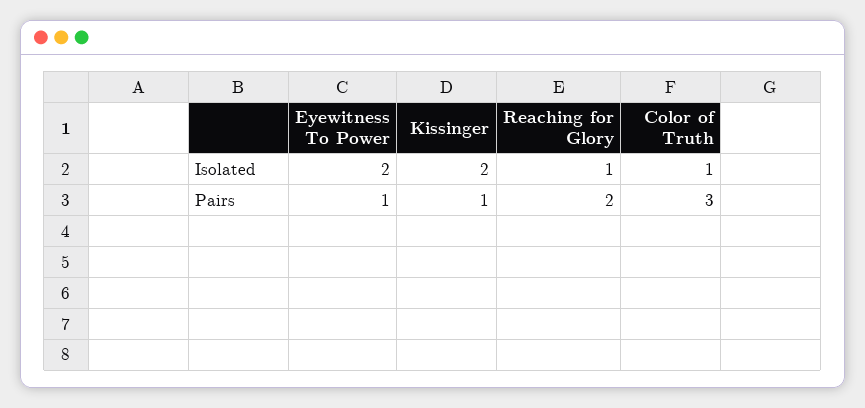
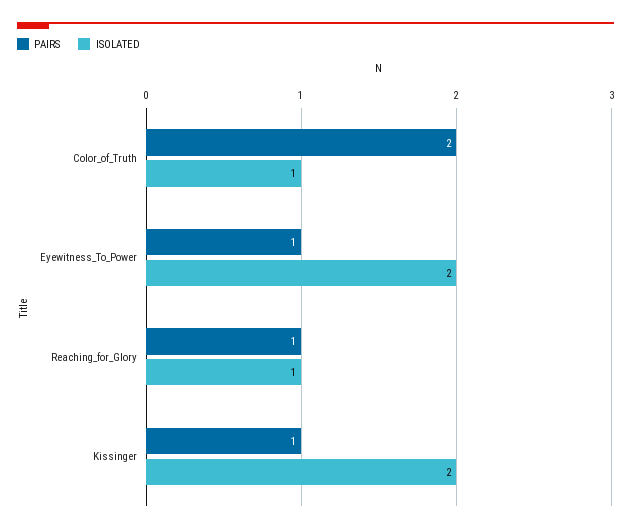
  {
    "Isolated": {
      "Eyewitness To Power": 2,
      "Kissinger": 2,
      "Reaching for Glory": 1,
      "Color of Truth": 1
    },
    "Pairs": {
      "Eyewitness To Power": 1,
      "Kissinger": 1,
-     "Reaching for Glory": 2,
+     "Reaching for Glory": 1,
-     "Color of Truth": 3
+     "Color of Truth": 2
    }
  }

